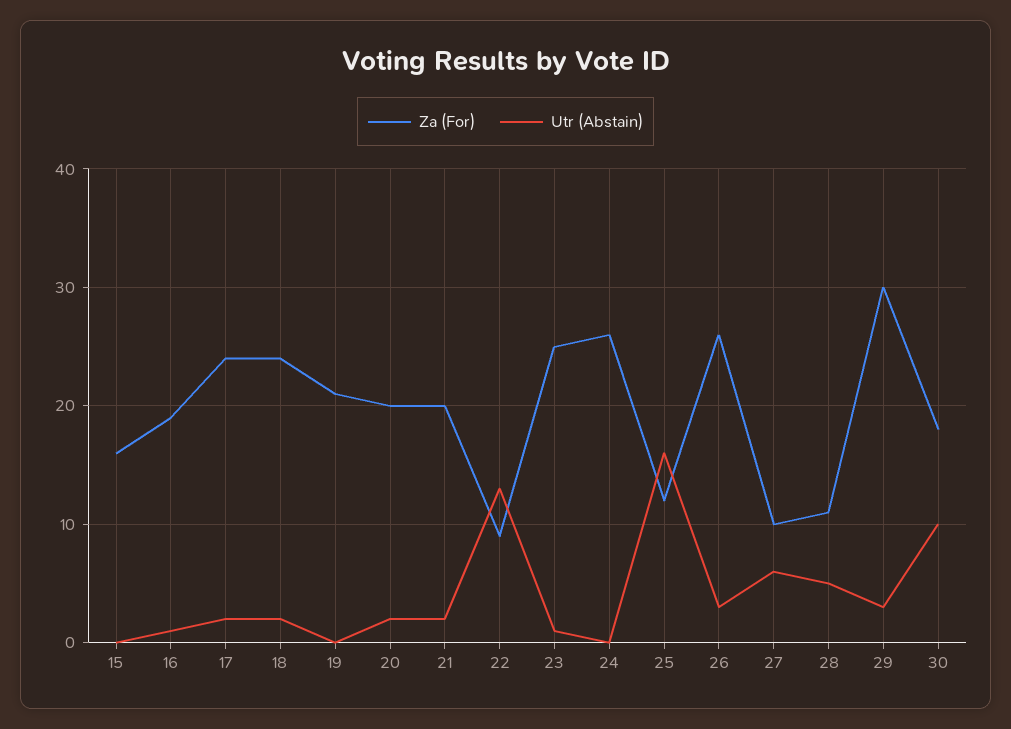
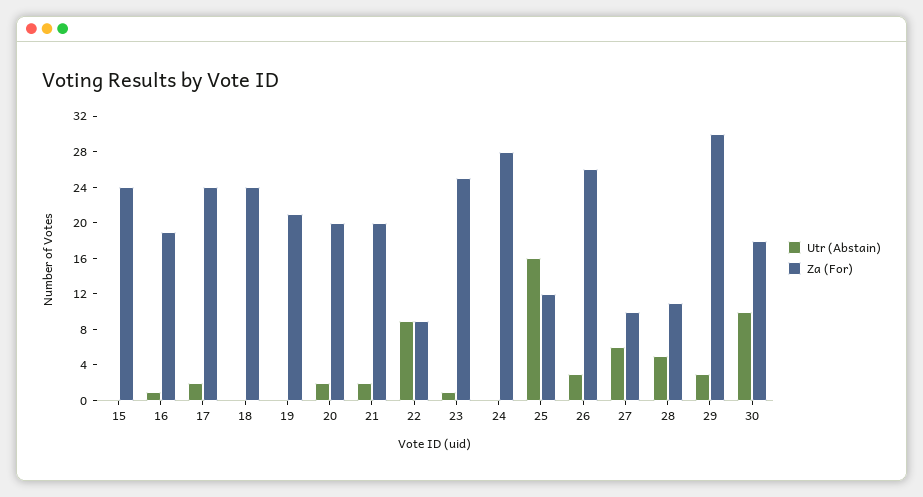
  {
    "Za (For)": {
-     "15": 16,
+     "15": 24,
      "16": 19,
      "17": 24,
      "18": 24,
      "19": 21,
      "20": 20,
      "21": 20,
      "22": 9,
      "23": 25,
-     "24": 26,
+     "24": 28,
      "25": 12,
      "26": 26,
      "27": 10,
      "28": 11,
      "29": 30,
      "30": 18
    },
    "Utr (Abstain)": {
      "15": 0,
      "16": 1,
      "17": 2,
-     "18": 2,
+     "18": 0,
      "19": 0,
      "20": 2,
      "21": 2,
-     "22": 13,
+     "22": 9,
      "23": 1,
      "24": 0,
      "25": 16,
      "26": 3,
      "27": 6,
      "28": 5,
      "29": 3,
      "30": 10
    }
  }

